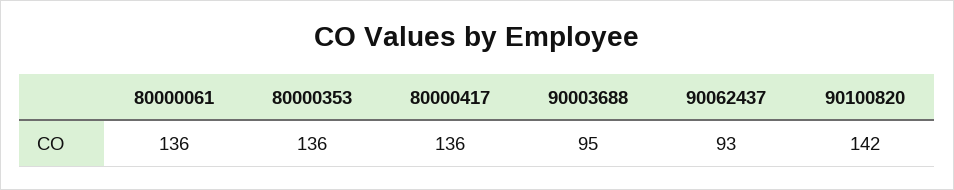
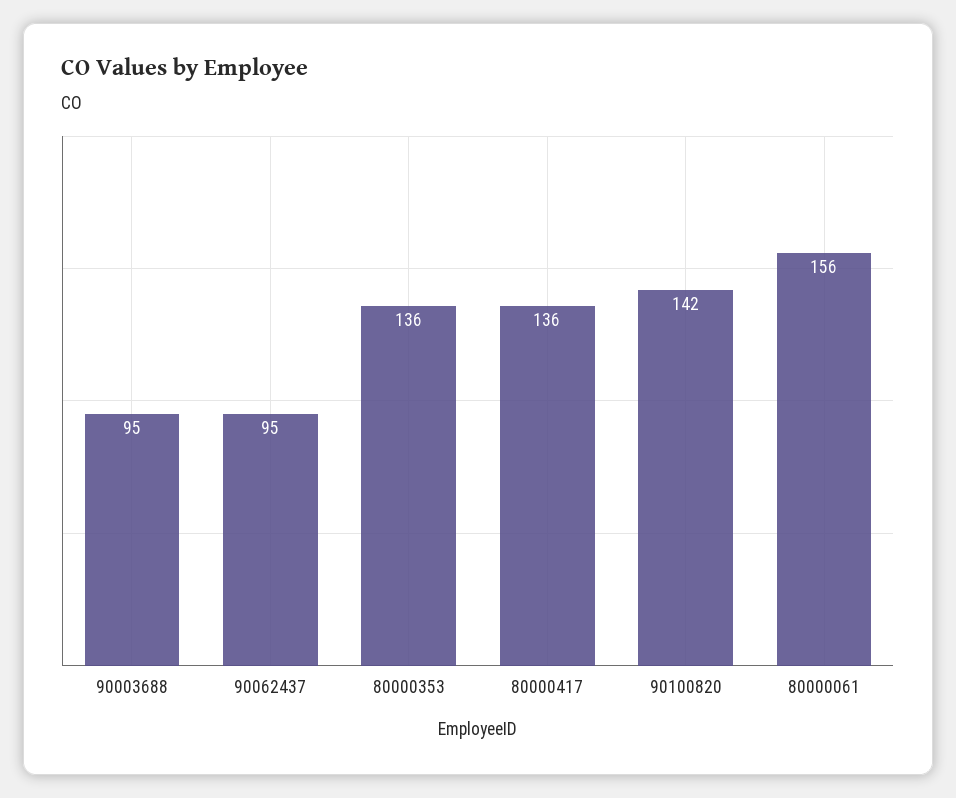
  {
-   "80000061": 136,
+   "80000061": 156,
    "80000353": 136,
    "80000417": 136,
    "90003688": 95,
-   "90062437": 93,
+   "90062437": 95,
    "90100820": 142
  }

